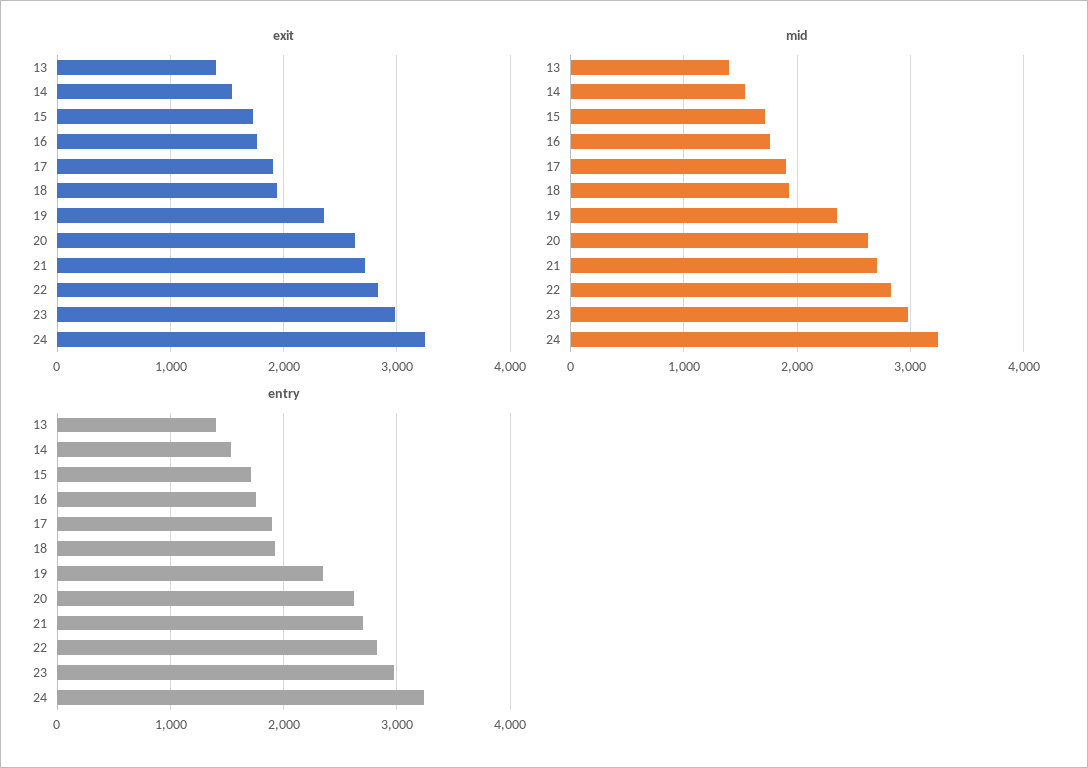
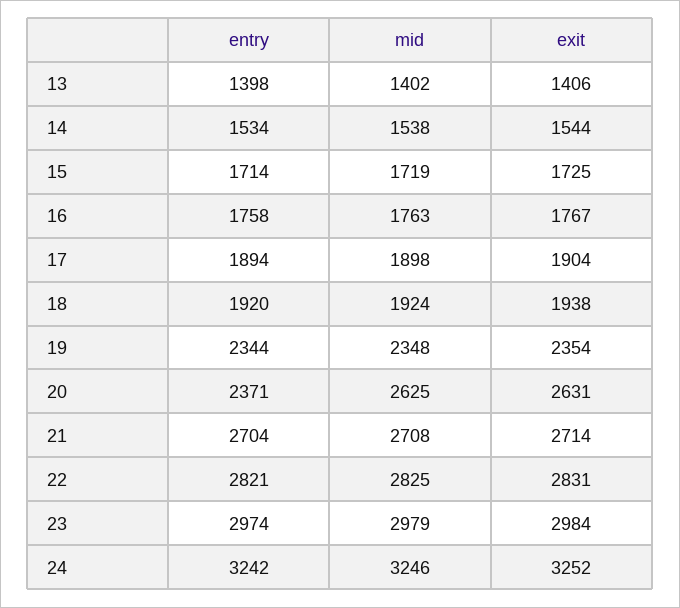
  {
    "exit": {
      "13": 1406,
      "14": 1544,
      "15": 1725,
      "16": 1767,
      "17": 1904,
      "18": 1938,
      "19": 2354,
      "20": 2631,
      "21": 2714,
      "22": 2831,
      "23": 2984,
      "24": 3252
    },
    "mid": {
      "13": 1402,
      "14": 1538,
      "15": 1719,
      "16": 1763,
      "17": 1898,
      "18": 1924,
      "19": 2348,
      "20": 2625,
      "21": 2708,
      "22": 2825,
      "23": 2979,
      "24": 3246
    },
    "entry": {
      "13": 1398,
      "14": 1534,
      "15": 1714,
      "16": 1758,
      "17": 1894,
      "18": 1920,
      "19": 2344,
-     "20": 2600,
+     "20": 2371,
      "21": 2704,
      "22": 2821,
      "23": 2974,
      "24": 3242
    }
  }

